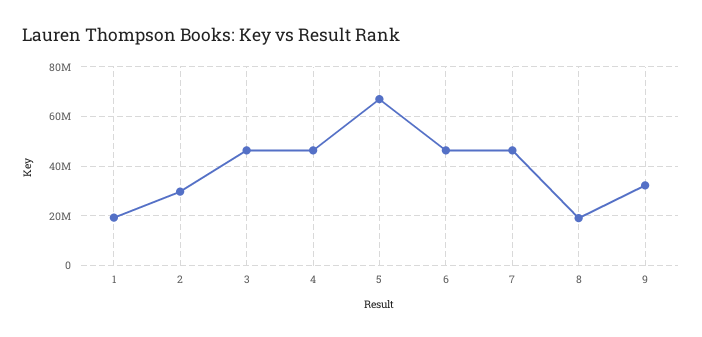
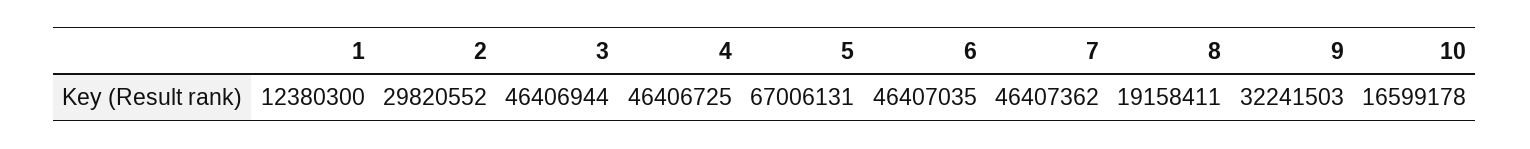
  {
-   "1": 20000000,
+   "1": 12380300,
    "2": 29820552,
    "3": 46406944,
    "4": 46406725,
    "5": 67006131,
    "6": 46407035,
    "7": 46407362,
    "8": 19158411,
-   "9": 32241503
+   "9": 32241503,
+   "10": 16599178
  }

